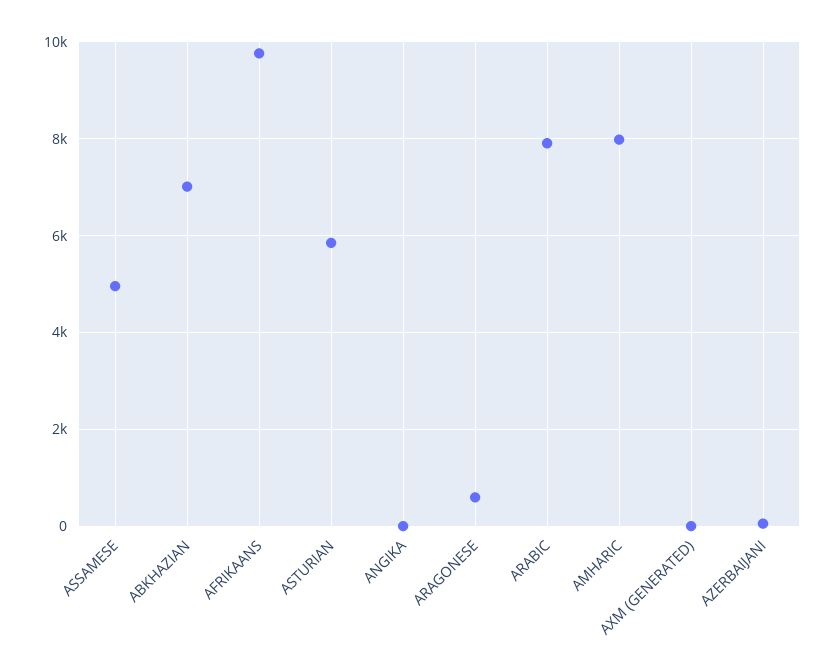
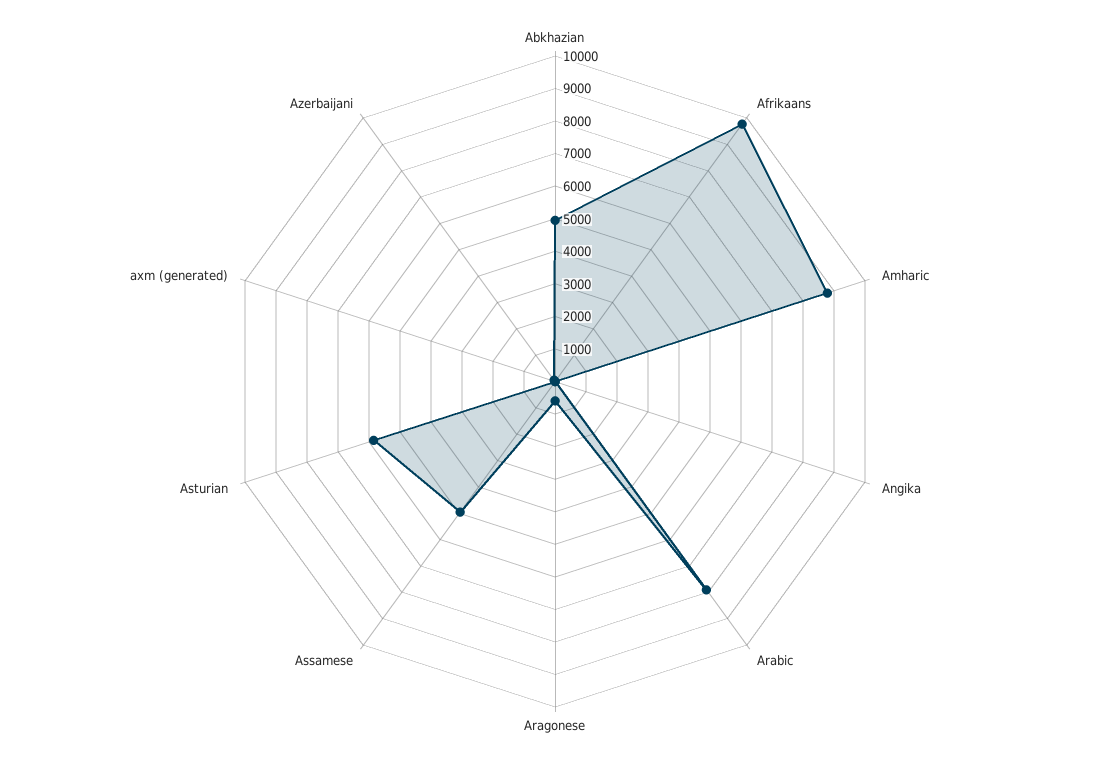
  {
    "ASSAMESE": 5000,
-   "ABKHAZIAN": 7000,
+   "ABKHAZIAN": 5000,
    "AFRIKAANS": 9800,
    "ASTURIAN": 5800,
    "ANGIKA": 0,
    "ARAGONESE": 600,
    "ARABIC": 8000,
-   "AMHARIC": 8000,
+   "AMHARIC": 8750,
    "AXM (GENERATED)": 0,
    "AZERBAIJANI": 0
  }

